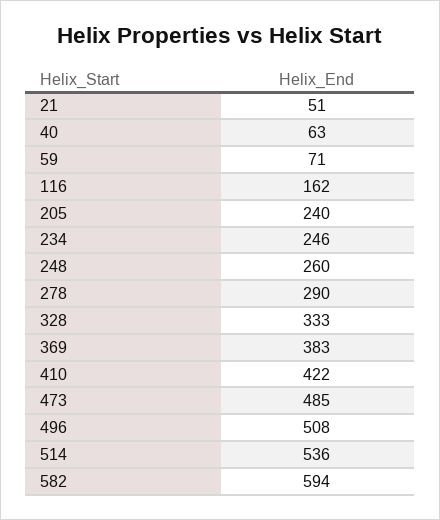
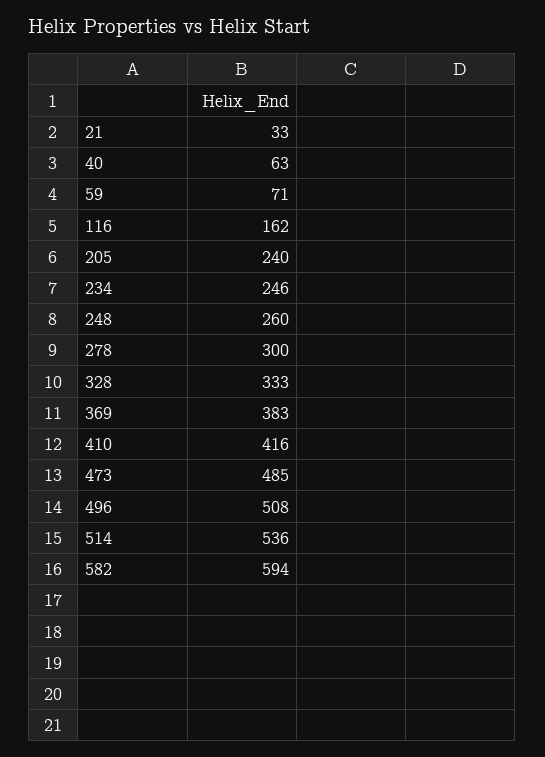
  {
-   "21": 51,
+   "21": 33,
    "40": 63,
    "59": 71,
    "116": 162,
    "205": 240,
    "234": 246,
    "248": 260,
-   "278": 290,
+   "278": 300,
    "328": 333,
    "369": 383,
-   "410": 422,
+   "410": 416,
    "473": 485,
    "496": 508,
    "514": 536,
    "582": 594
  }

